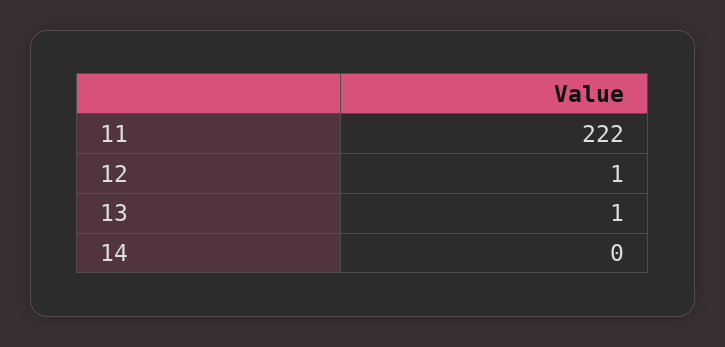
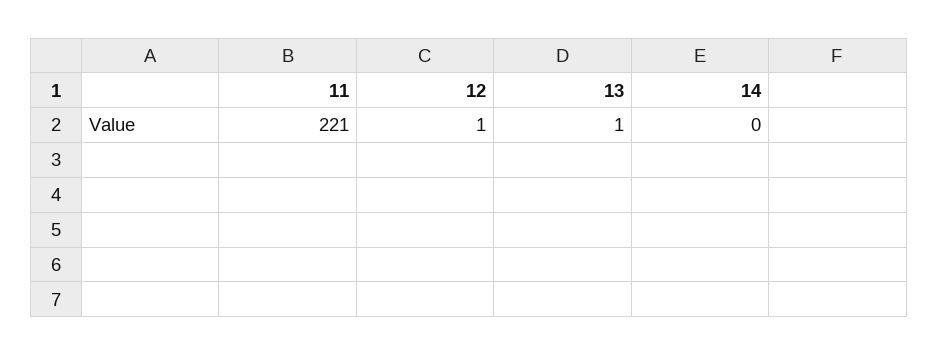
  {
-   "11": 222,
+   "11": 221,
    "12": 1,
    "13": 1,
    "14": 0
  }

